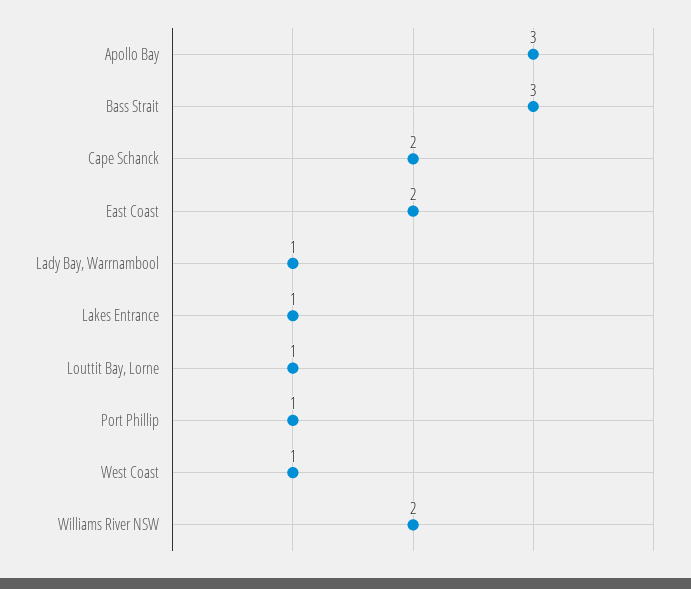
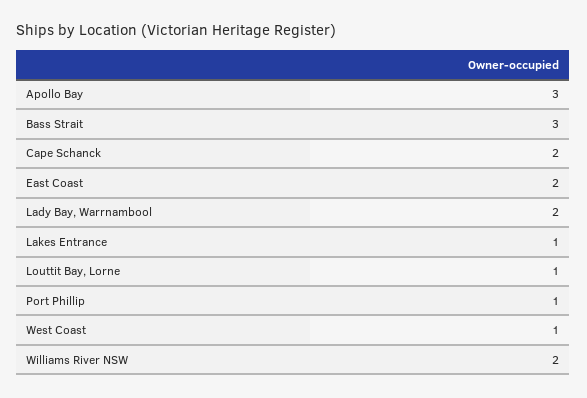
  {
    "Apollo Bay": 3,
    "Bass Strait": 3,
    "Cape Schanck": 2,
    "East Coast": 2,
-   "Lady Bay, Warrnambool": 1,
+   "Lady Bay, Warrnambool": 2,
    "Lakes Entrance": 1,
    "Louttit Bay, Lorne": 1,
    "Port Phillip": 1,
    "West Coast": 1,
    "Williams River NSW": 2
  }

